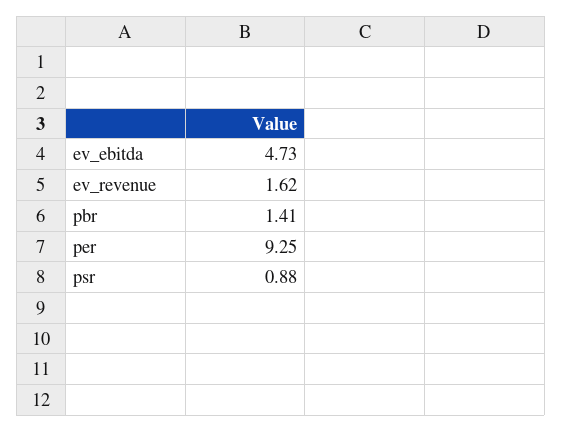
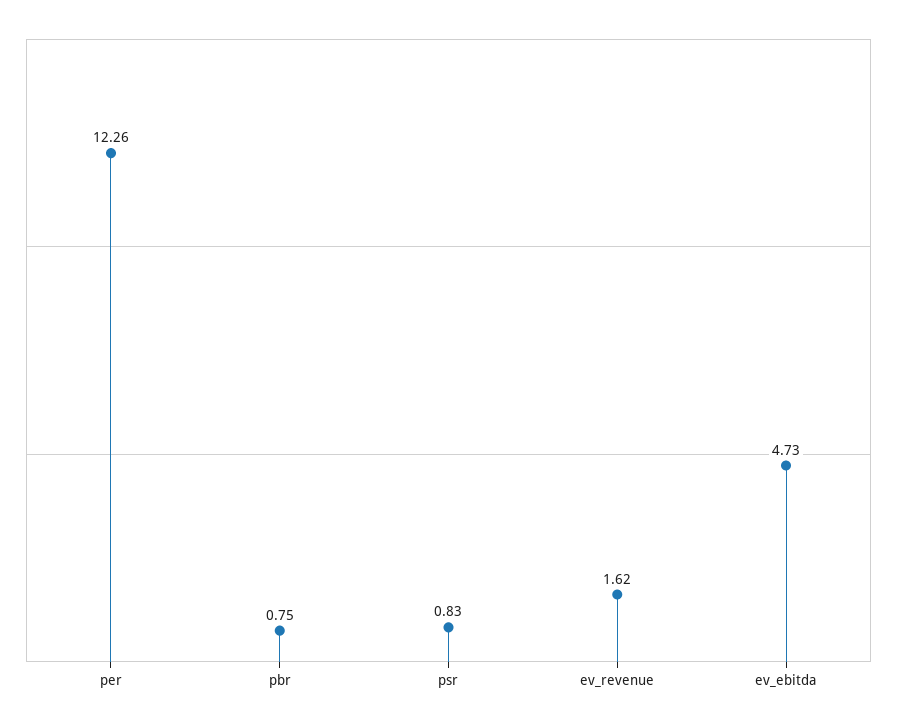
  {
    "ev_ebitda": 4.73,
    "ev_revenue": 1.62,
-   "pbr": 1.41,
+   "pbr": 0.75,
-   "per": 9.25,
+   "per": 12.26,
-   "psr": 0.88
+   "psr": 0.83
  }

